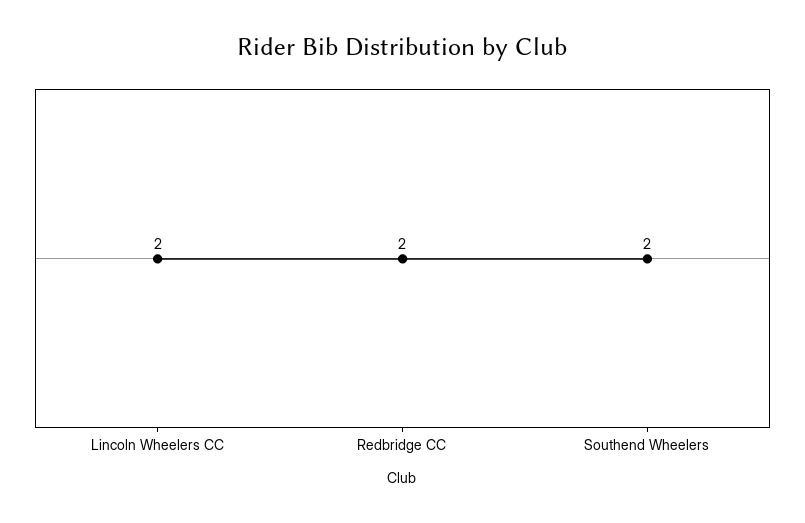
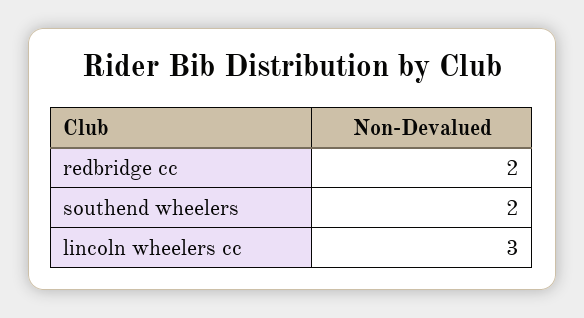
  {
-   "Lincoln Wheelers CC": 2,
+   "Lincoln Wheelers CC": 3,
    "Redbridge CC": 2,
    "Southend Wheelers": 2
  }

